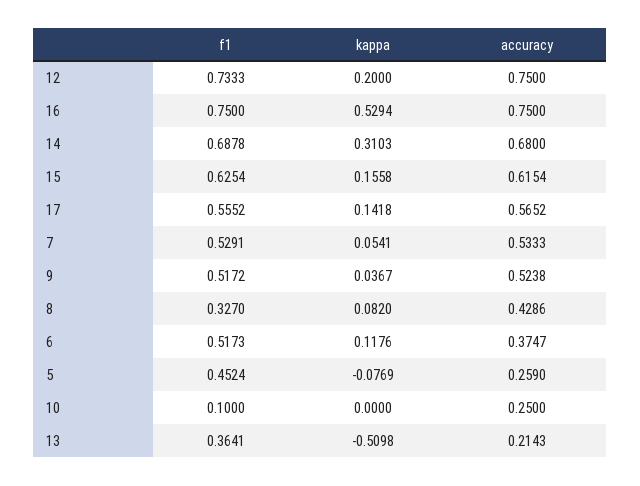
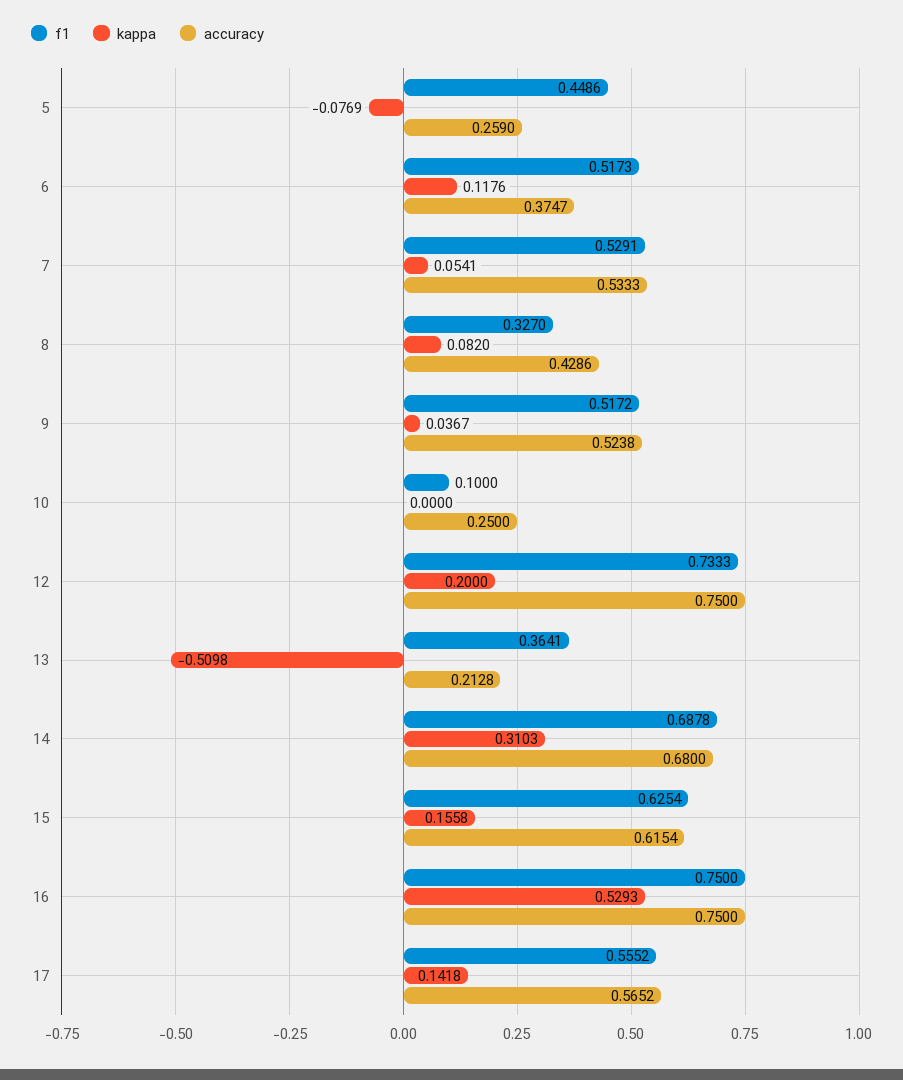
  {
    "f1": {
      "12": 0.7333,
      "16": 0.75,
      "14": 0.6878,
      "15": 0.6254,
      "17": 0.5552,
      "7": 0.5291,
      "9": 0.5172,
      "8": 0.327,
      "6": 0.5173,
-     "5": 0.4524,
+     "5": 0.4486,
      "10": 0.1,
      "13": 0.3641
    },
    "kappa": {
      "12": 0.2,
-     "16": 0.5294,
+     "16": 0.5293,
      "14": 0.3103,
      "15": 0.1558,
      "17": 0.1418,
      "7": 0.0541,
      "9": 0.0367,
      "8": 0.082,
      "6": 0.1176,
      "5": -0.0769,
      "10": 0,
      "13": -0.5098
    },
    "accuracy": {
      "12": 0.75,
      "16": 0.75,
      "14": 0.68,
      "15": 0.6154,
      "17": 0.5652,
      "7": 0.5333,
      "9": 0.5238,
      "8": 0.4286,
      "6": 0.3747,
      "5": 0.259,
      "10": 0.25,
-     "13": 0.2143
+     "13": 0.2128
    }
  }

